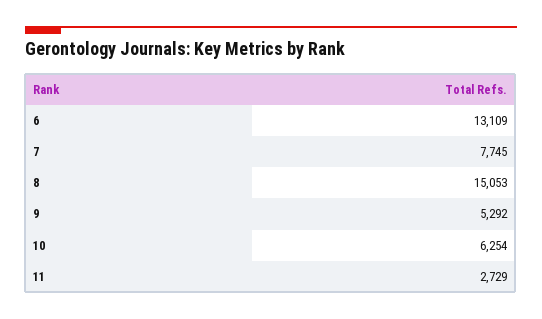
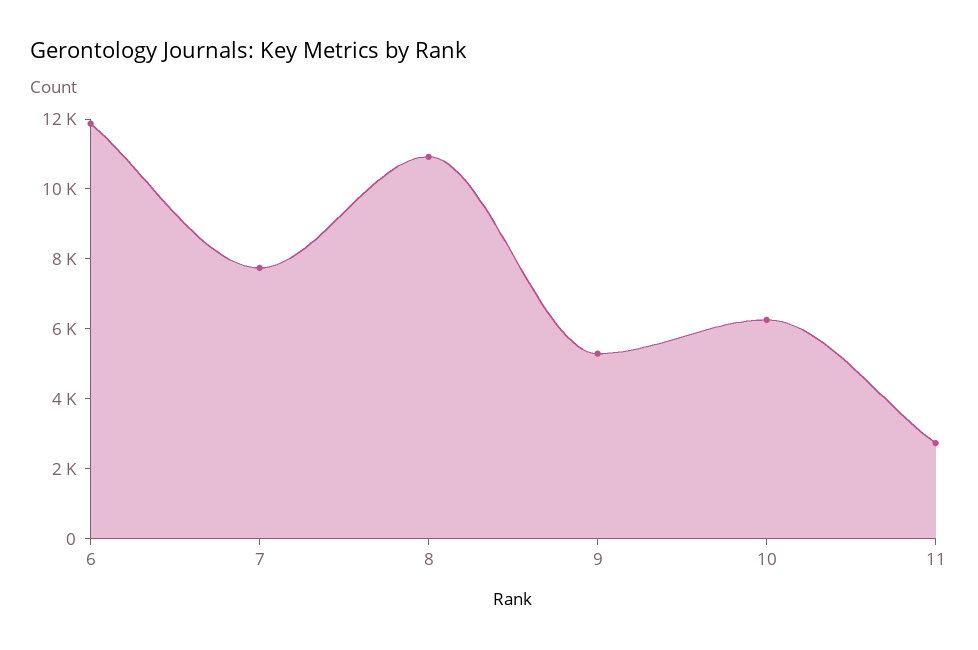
  {
-   "6": 13109,
+   "6": 12000,
    "7": 7745,
-   "8": 15053,
+   "8": 11000,
    "9": 5292,
    "10": 6254,
    "11": 2729
  }

